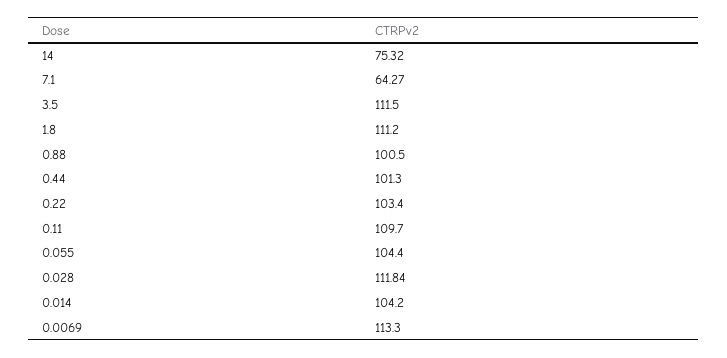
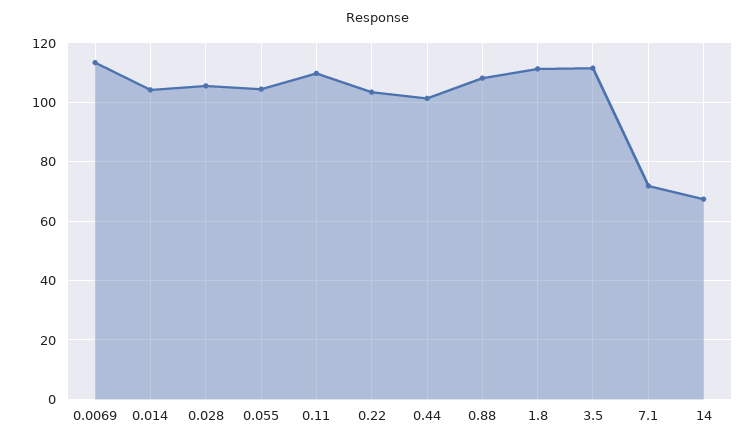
  {
-   "14": 75.32,
+   "14": 67.5,
-   "7.1": 64.27,
+   "7.1": 72.5,
    "3.5": 111.5,
    "1.8": 111.2,
-   "0.88": 100.5,
+   "0.88": 107.5,
    "0.44": 101.3,
    "0.22": 103.4,
    "0.11": 109.7,
    "0.055": 104.4,
-   "0.028": 111.84,
+   "0.028": 105,
    "0.014": 104.2,
    "0.0069": 113.3
  }

